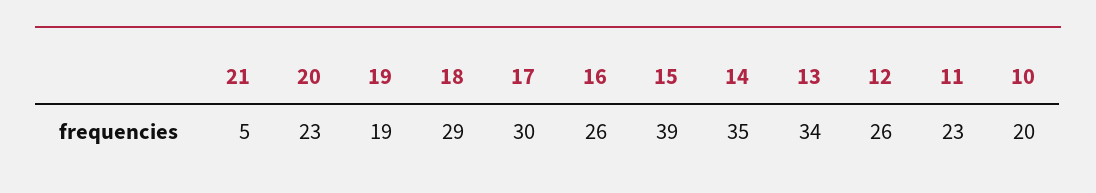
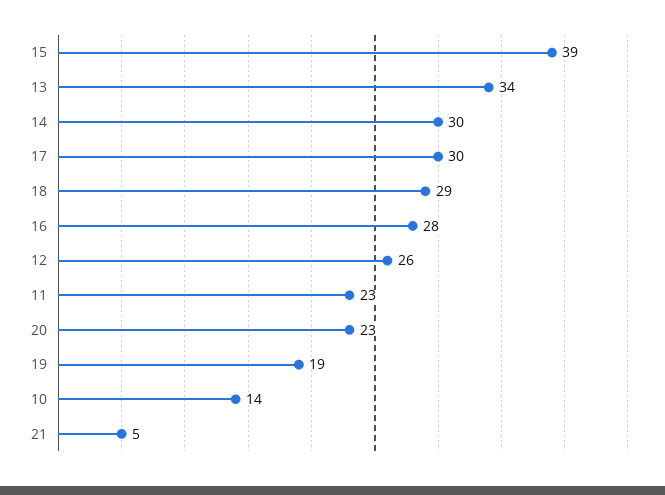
  {
    "21": 5,
    "20": 23,
    "19": 19,
    "18": 29,
    "17": 30,
-   "16": 26,
+   "16": 28,
    "15": 39,
-   "14": 35,
+   "14": 30,
    "13": 34,
    "12": 26,
    "11": 23,
-   "10": 20
+   "10": 14
  }

